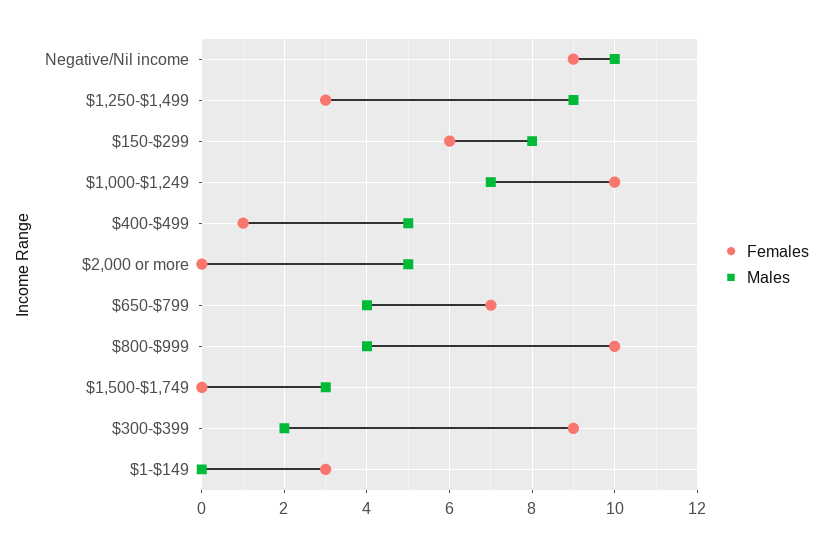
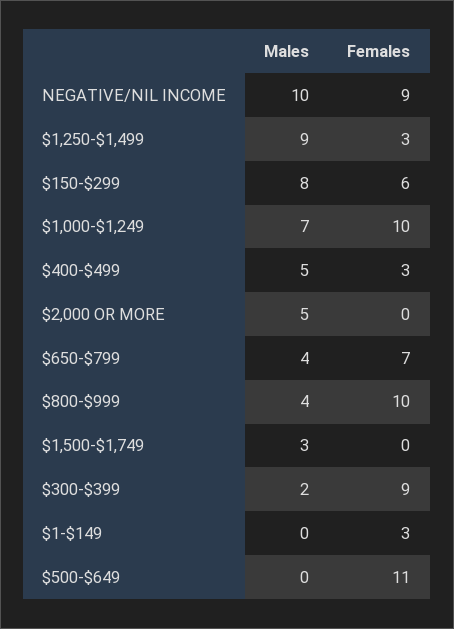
  {
    "Females": {
      "Negative/Nil income": 9,
      "$1,250-$1,499": 3,
      "$150-$299": 6,
      "$1,000-$1,249": 10,
-     "$400-$499": 1,
+     "$400-$499": 3,
      "$2,000 or more": 0,
      "$650-$799": 7,
      "$800-$999": 10,
      "$1,500-$1,749": 0,
      "$300-$399": 9,
-     "$1-$149": 3
+     "$1-$149": 3,
+     "$500-$649": 11
    },
    "Males": {
      "Negative/Nil income": 10,
      "$1,250-$1,499": 9,
      "$150-$299": 8,
      "$1,000-$1,249": 7,
      "$400-$499": 5,
      "$2,000 or more": 5,
      "$650-$799": 4,
      "$800-$999": 4,
      "$1,500-$1,749": 3,
      "$300-$399": 2,
-     "$1-$149": 0
+     "$1-$149": 0,
+     "$500-$649": 0
    }
  }

